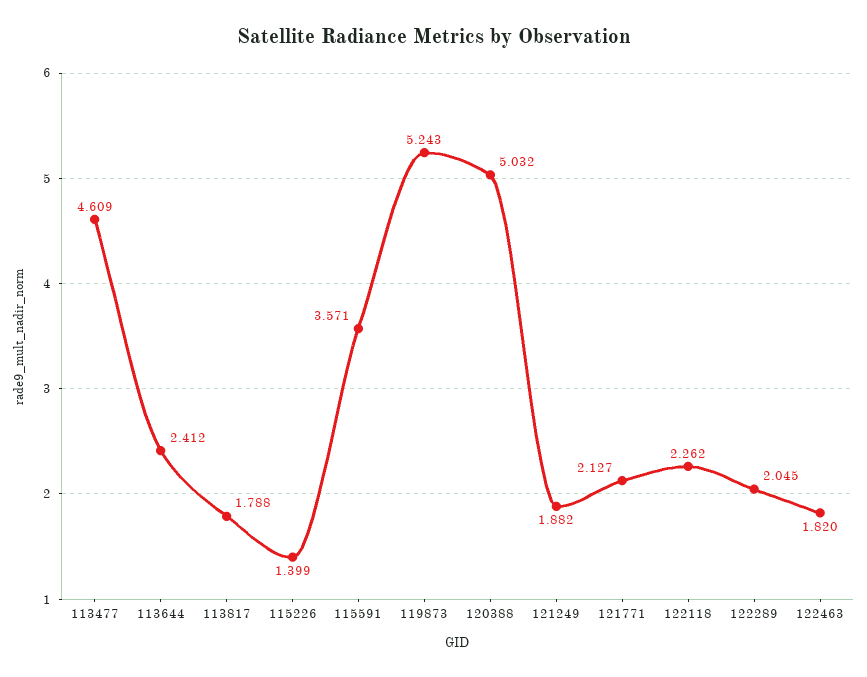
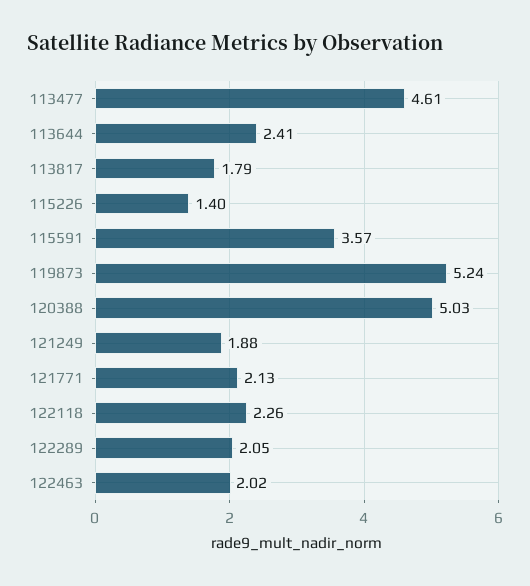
  {
    "113477": 4.609,
    "113644": 2.412,
    "113817": 1.788,
    "115226": 1.399,
    "115591": 3.571,
    "119873": 5.243,
    "120388": 5.032,
    "121249": 1.882,
    "121771": 2.127,
    "122118": 2.262,
    "122289": 2.045,
-   "122463": 1.82
+   "122463": 2.02
  }

